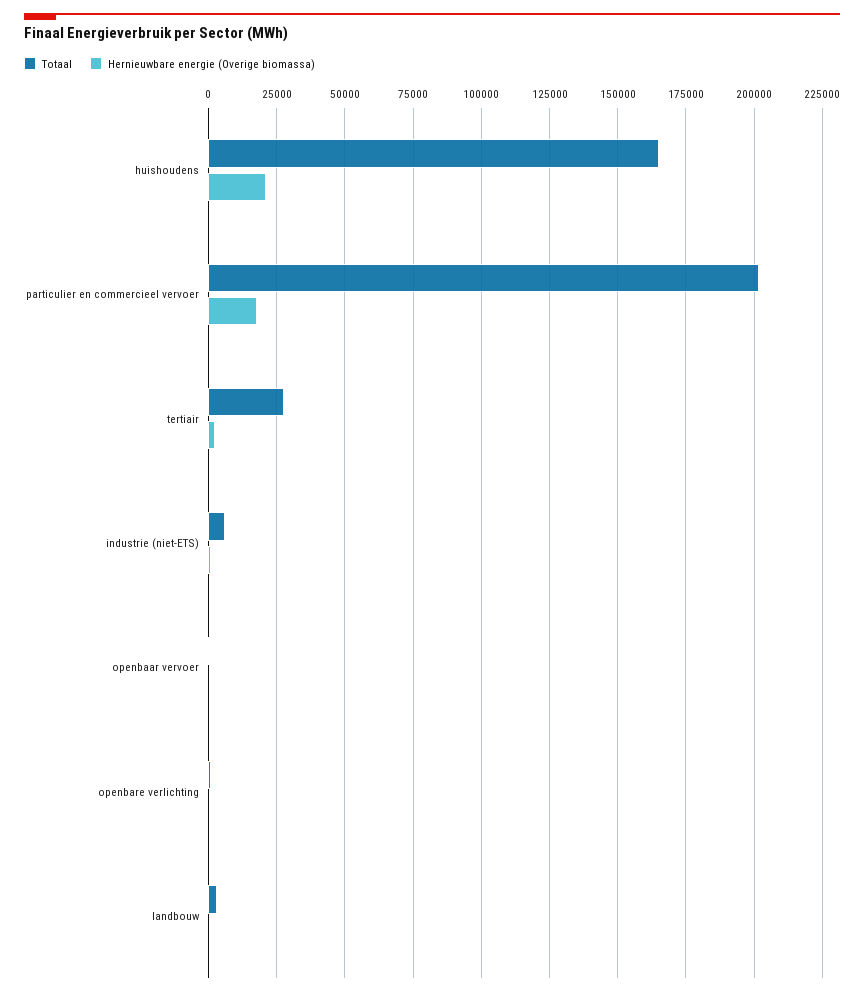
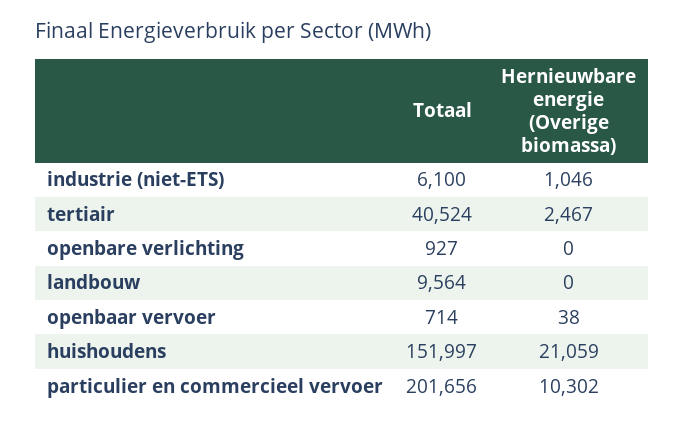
  {
    "Totaal": {
-     "huishoudens": 165000,
+     "huishoudens": 151997,
      "particulier en commercieel vervoer": 201656,
-     "tertiair": 27500,
+     "tertiair": 40524,
      "industrie (niet-ETS)": 6100,
      "openbaar vervoer": 714,
      "openbare verlichting": 927,
-     "landbouw": 2500
+     "landbouw": 9564
    },
    "Hernieuwbare energie (Overige biomassa)": {
      "huishoudens": 21059,
-     "particulier en commercieel vervoer": 17500,
+     "particulier en commercieel vervoer": 10302,
      "tertiair": 2467,
      "industrie (niet-ETS)": 1046,
      "openbaar vervoer": 38,
      "openbare verlichting": 0,
      "landbouw": 0
    }
  }

